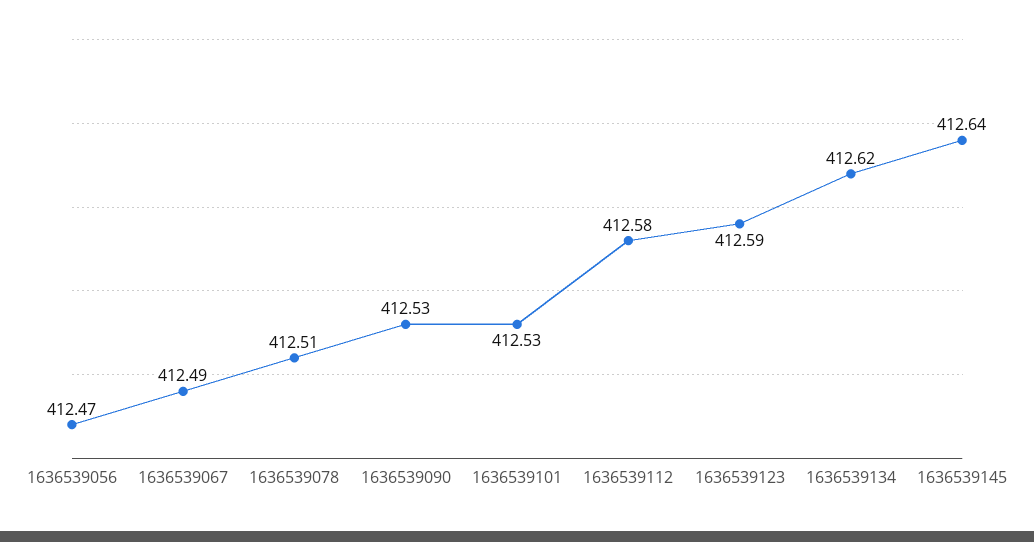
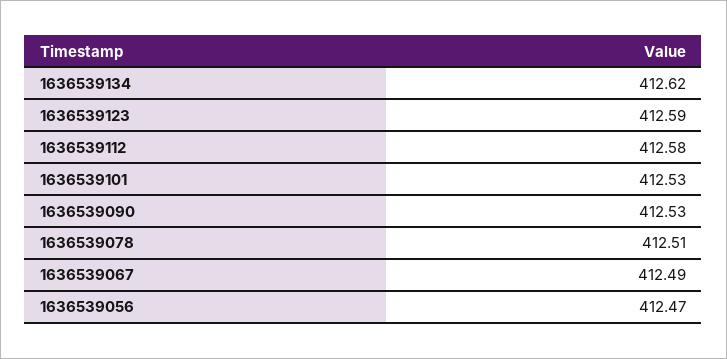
  {
    "1636539056": 412.47,
    "1636539067": 412.49,
    "1636539078": 412.51,
    "1636539090": 412.53,
    "1636539101": 412.53,
    "1636539112": 412.58,
    "1636539123": 412.59,
-   "1636539134": 412.62,
+   "1636539134": 412.62
-   "1636539145": 412.64
  }

